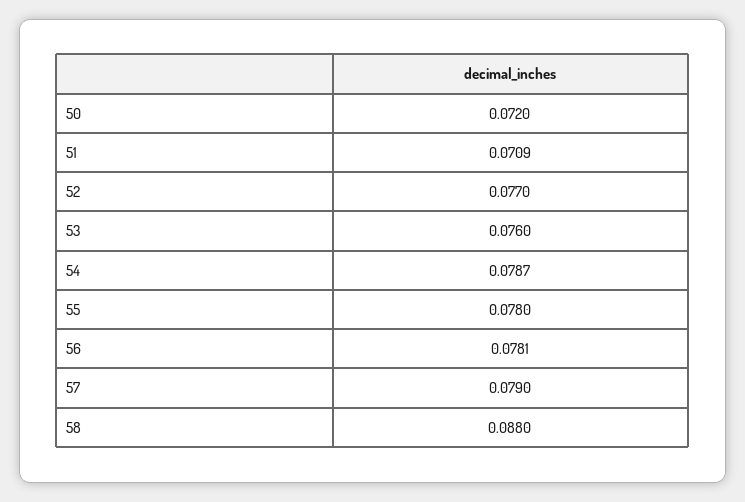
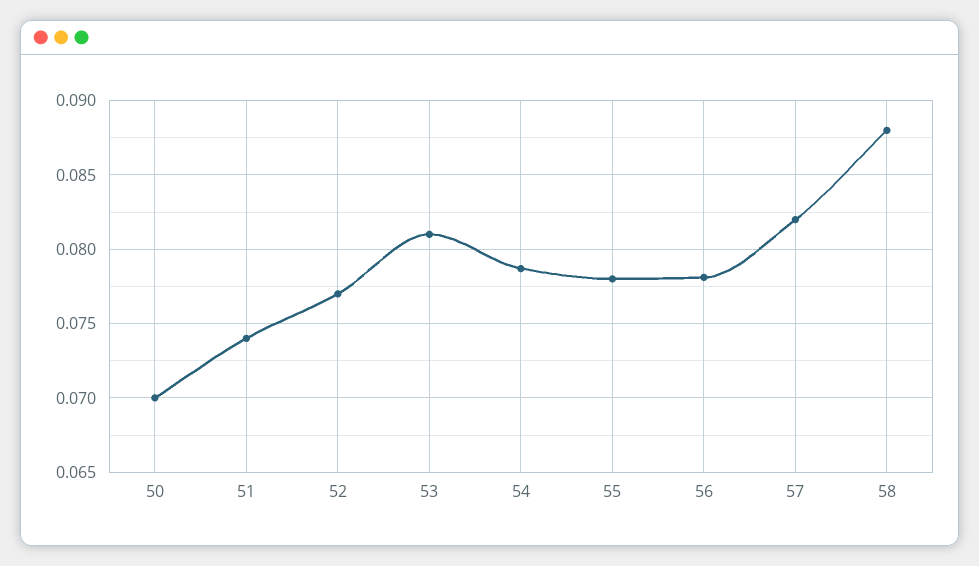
  {
-   "50": 0.072,
+   "50": 0.07,
-   "51": 0.0709,
+   "51": 0.074,
    "52": 0.077,
-   "53": 0.076,
+   "53": 0.081,
    "54": 0.0787,
    "55": 0.078,
    "56": 0.0781,
-   "57": 0.079,
+   "57": 0.082,
    "58": 0.088
  }

